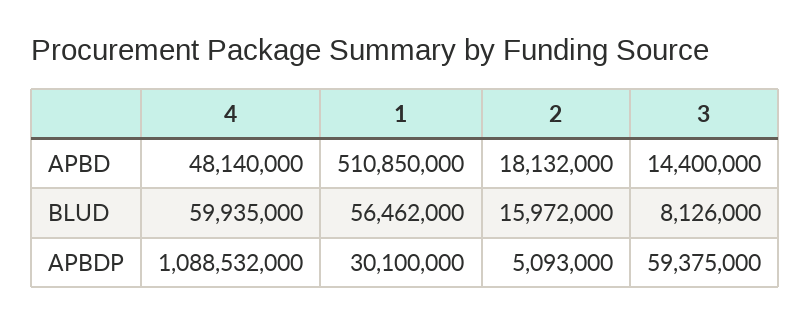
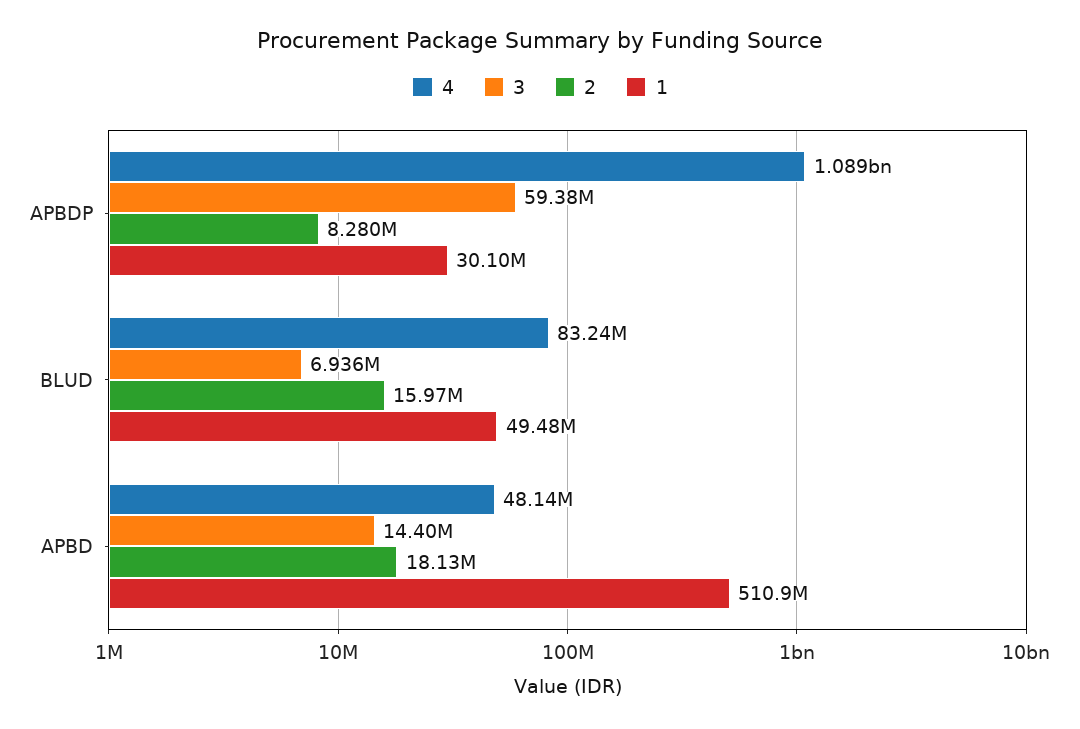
  {
    "4": {
      "APBD": 48140000,
-     "BLUD": 59935000,
+     "BLUD": 83240000,
      "APBDP": 1088532000
    },
    "1": {
      "APBD": 510850000,
-     "BLUD": 56462000,
+     "BLUD": 49480000,
      "APBDP": 30100000
    },
    "2": {
      "APBD": 18132000,
      "BLUD": 15972000,
-     "APBDP": 5093000
+     "APBDP": 8280000
    },
    "3": {
      "APBD": 14400000,
-     "BLUD": 8126000,
+     "BLUD": 6936000,
      "APBDP": 59375000
    }
  }

